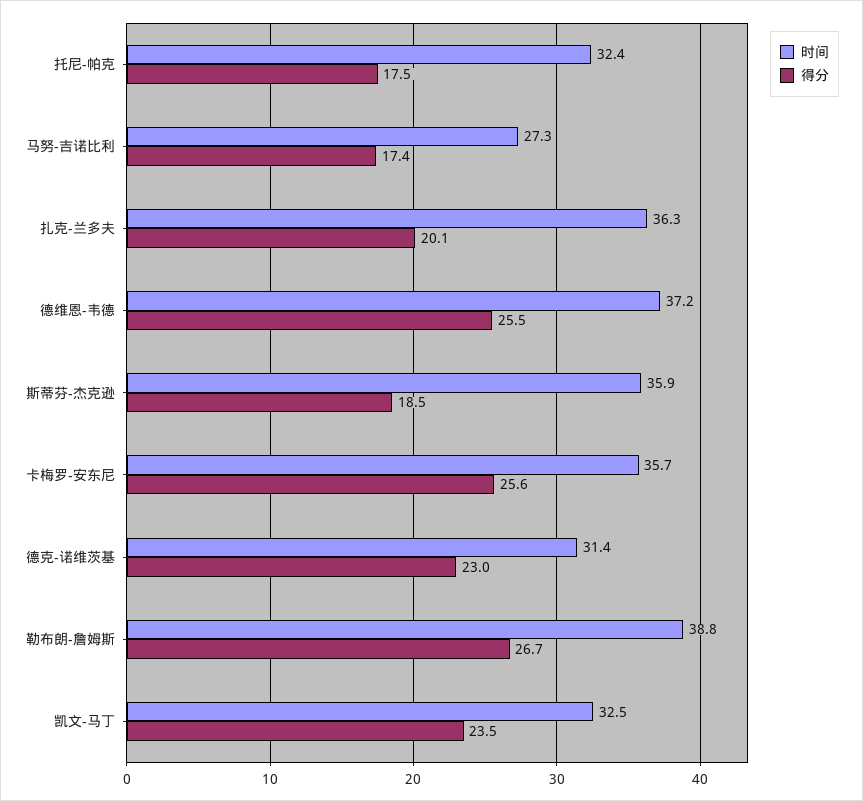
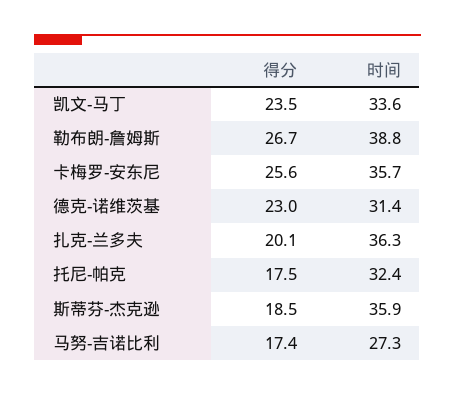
  {
    "时间": {
      "托尼-帕克": 32.4,
      "马努-吉诺比利": 27.3,
      "扎克-兰多夫": 36.3,
-     "德维恩-韦德": 37.2,
      "斯蒂芬-杰克逊": 35.9,
      "卡梅罗-安东尼": 35.7,
      "德克-诺维茨基": 31.4,
      "勒布朗-詹姆斯": 38.8,
-     "凯文-马丁": 32.5
+     "凯文-马丁": 33.6
    },
    "得分": {
      "托尼-帕克": 17.5,
      "马努-吉诺比利": 17.4,
      "扎克-兰多夫": 20.1,
-     "德维恩-韦德": 25.5,
      "斯蒂芬-杰克逊": 18.5,
      "卡梅罗-安东尼": 25.6,
      "德克-诺维茨基": 23,
      "勒布朗-詹姆斯": 26.7,
      "凯文-马丁": 23.5
    }
  }

